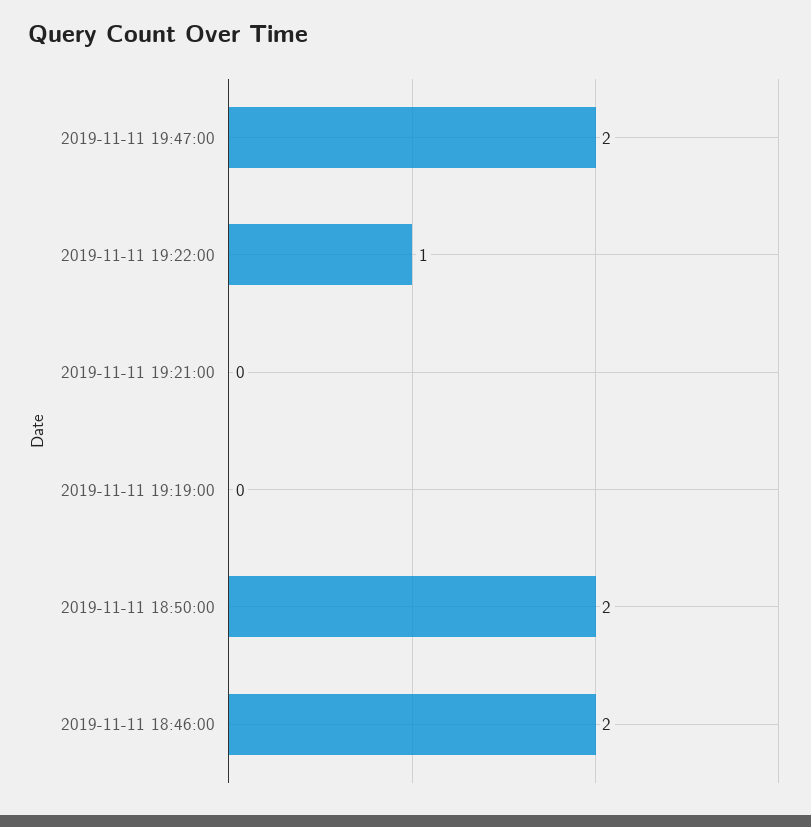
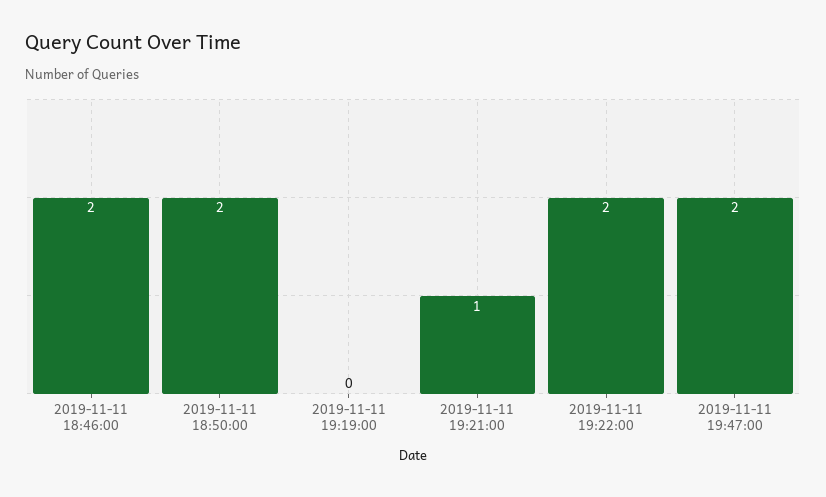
  {
    "2019-11-11 19:47:00": 2,
-   "2019-11-11 19:22:00": 1,
+   "2019-11-11 19:22:00": 2,
-   "2019-11-11 19:21:00": 0,
+   "2019-11-11 19:21:00": 1,
    "2019-11-11 19:19:00": 0,
    "2019-11-11 18:50:00": 2,
    "2019-11-11 18:46:00": 2
  }

